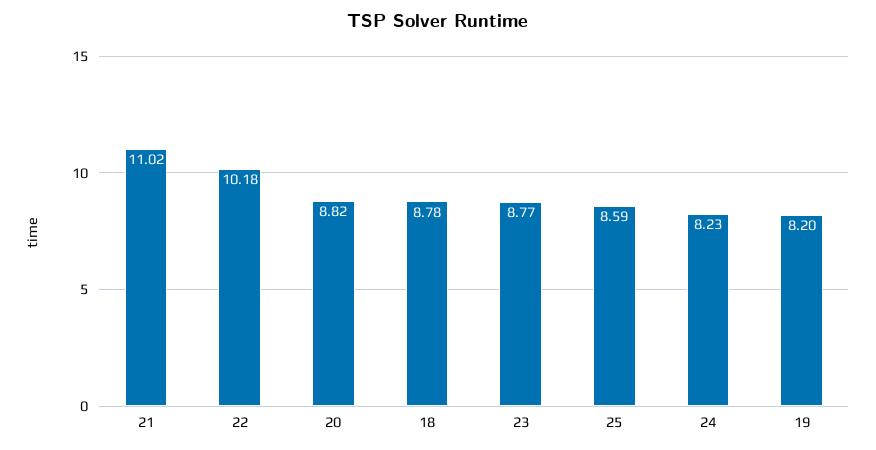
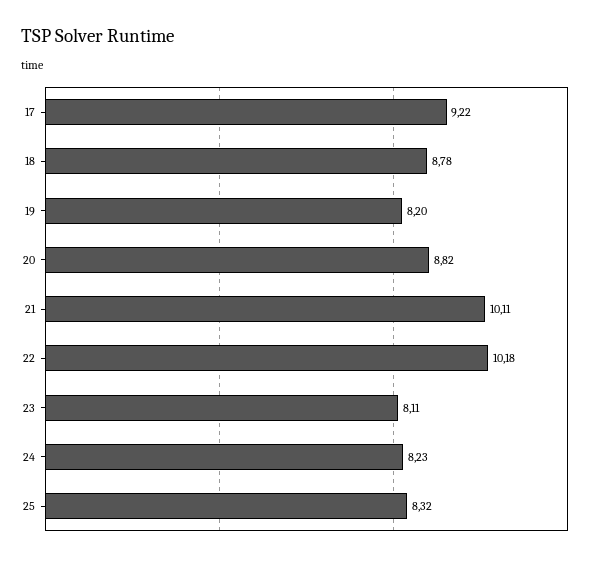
  {
-   "21": 11.02,
+   "21": 10.11,
    "22": 10.18,
    "20": 8.82,
    "18": 8.78,
-   "23": 8.77,
+   "23": 8.11,
-   "25": 8.59,
+   "25": 8.32,
    "24": 8.23,
-   "19": 8.2
+   "19": 8.2,
+   "17": 9.22
  }

